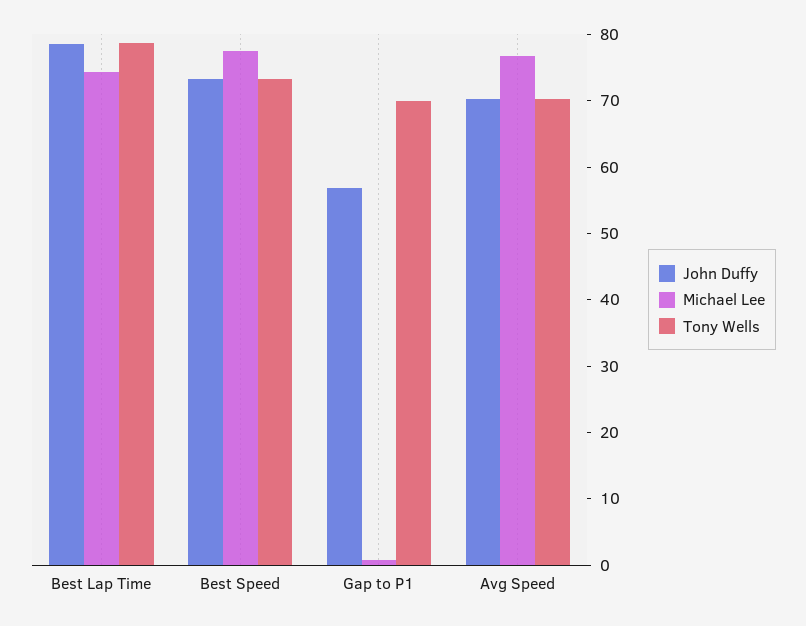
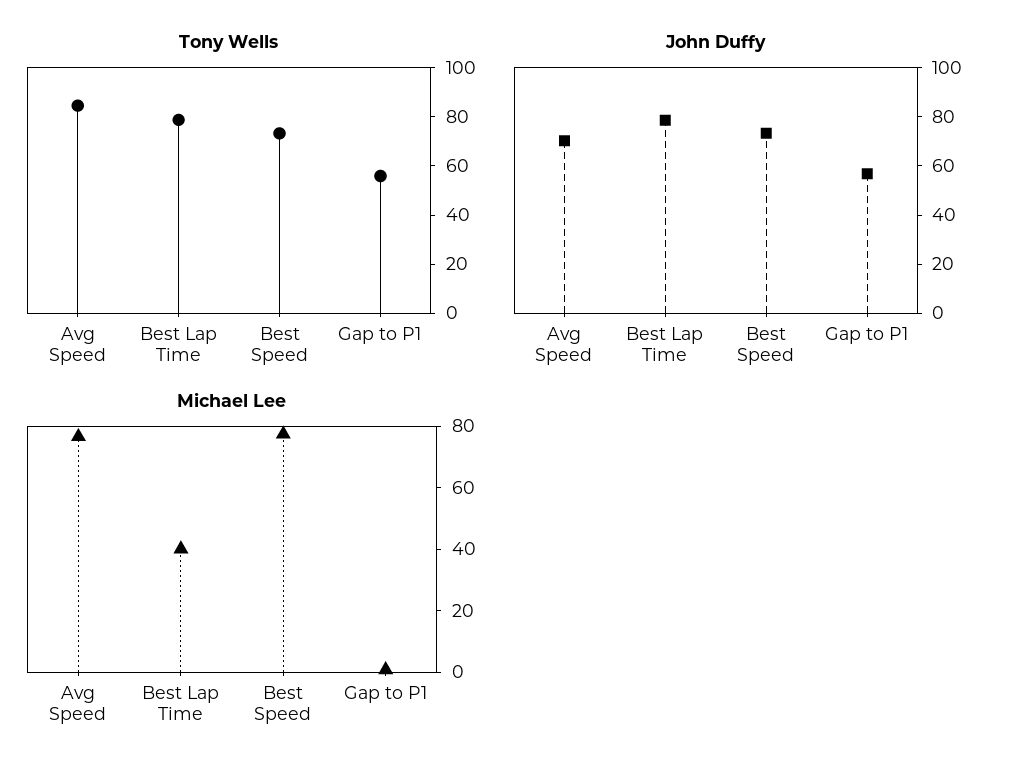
  {
    "John Duffy": {
      "Best Lap Time": 78,
      "Best Speed": 74,
      "Gap to P1": 56,
      "Avg Speed": 70
    },
    "Michael Lee": {
-     "Best Lap Time": 74,
+     "Best Lap Time": 40,
      "Best Speed": 78,
      "Gap to P1": 0,
      "Avg Speed": 76
    },
    "Tony Wells": {
      "Best Lap Time": 78,
      "Best Speed": 74,
-     "Gap to P1": 70,
+     "Gap to P1": 55,
-     "Avg Speed": 70
+     "Avg Speed": 85
    }
  }

